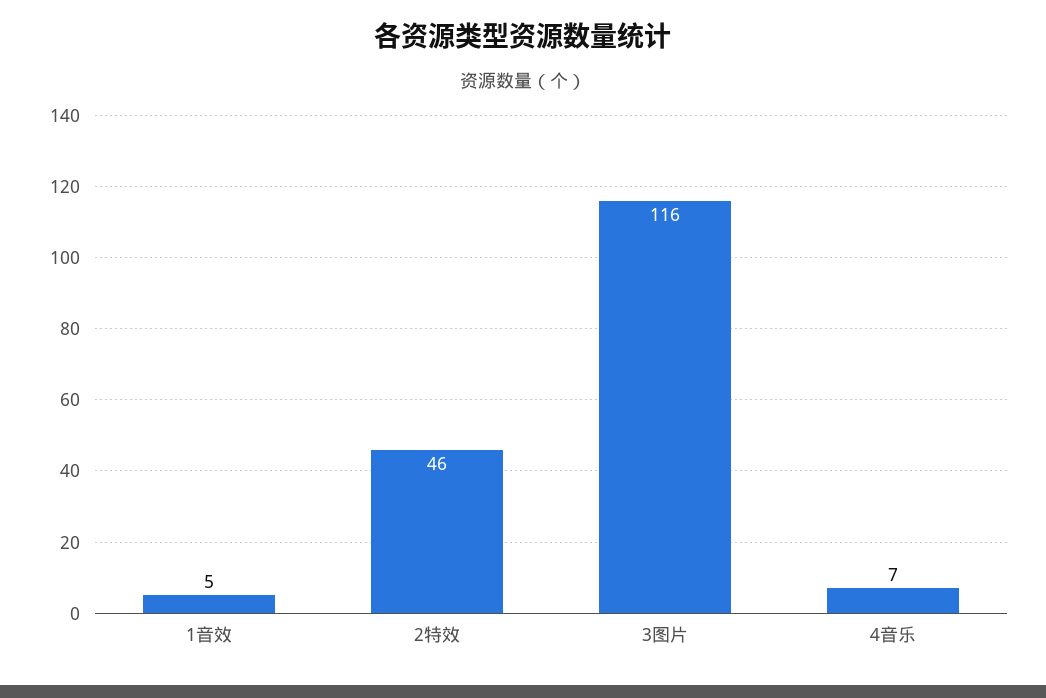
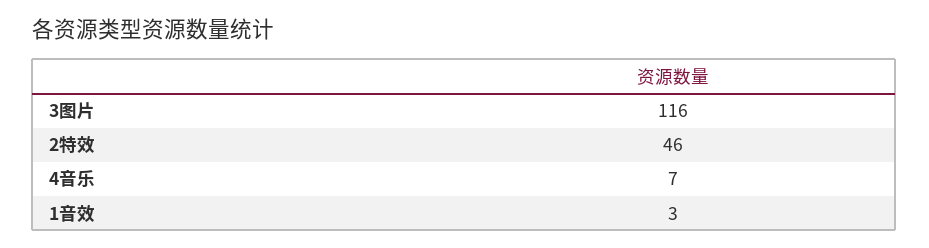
  {
-   "1音效": 5,
+   "1音效": 3,
    "2特效": 46,
    "3图片": 116,
    "4音乐": 7
  }

